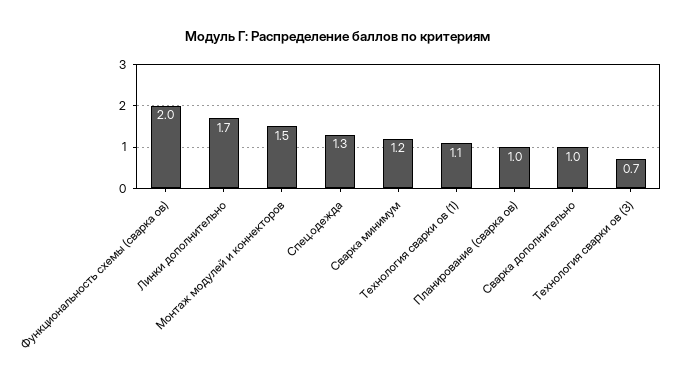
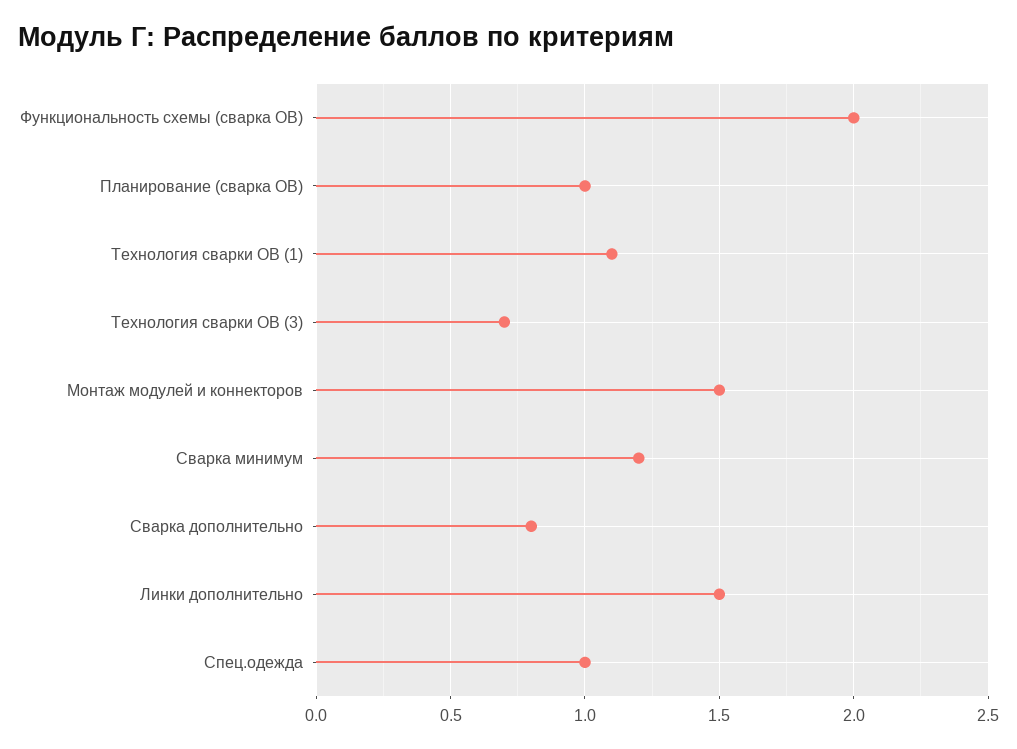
  {
    "Функциональность схемы (сварка ов)": 2,
-   "Линки дополнительно": 1.7,
+   "Линки дополнительно": 1.5,
    "Монтаж модулей и коннекторов": 1.5,
-   "Спец.одежда": 1.3,
+   "Спец.одежда": 1,
    "Сварка минимум": 1.2,
    "Технология сварки ов (1)": 1.1,
    "Планирование (сварка ов)": 1,
-   "Сварка дополнительно": 1,
+   "Сварка дополнительно": 0.8,
    "Технология сварки ов (3)": 0.7
  }

